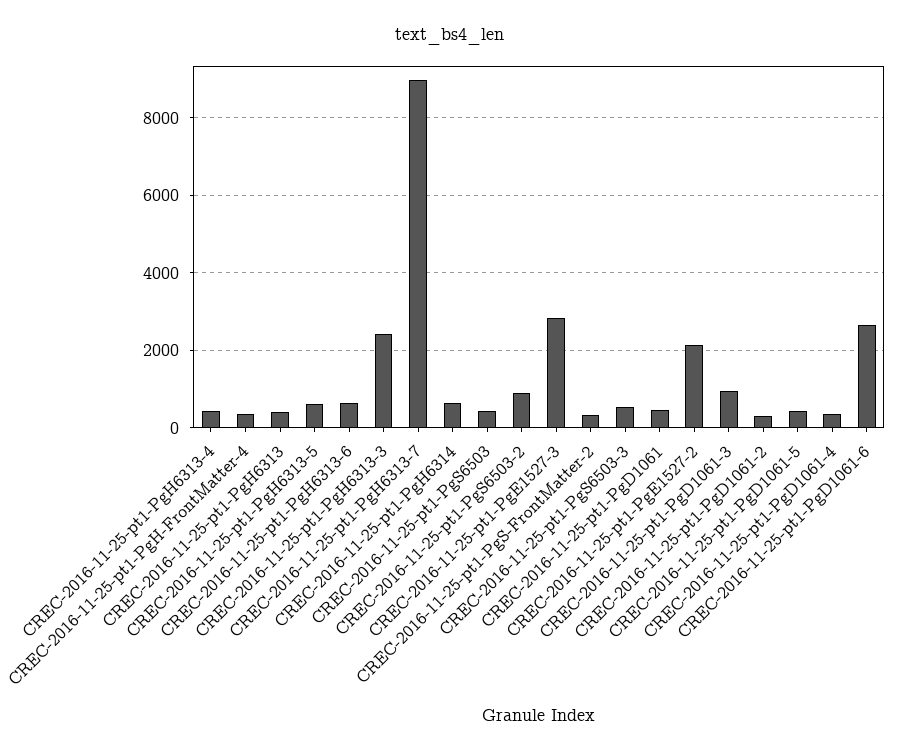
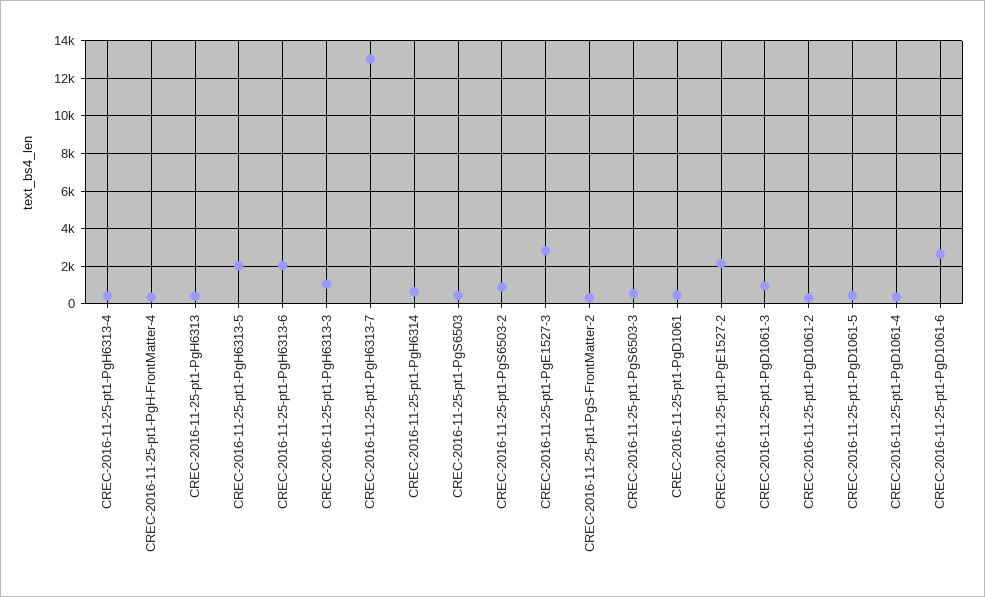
  {
    "CREC-2016-11-25-pt1-PgH6313-4": 400,
    "CREC-2016-11-25-pt1-PgH-FrontMatter-4": 400,
    "CREC-2016-11-25-pt1-PgH6313": 400,
-   "CREC-2016-11-25-pt1-PgH6313-5": 600,
+   "CREC-2016-11-25-pt1-PgH6313-5": 2000,
-   "CREC-2016-11-25-pt1-PgH6313-6": 600,
+   "CREC-2016-11-25-pt1-PgH6313-6": 2000,
-   "CREC-2016-11-25-pt1-PgH6313-3": 2400,
+   "CREC-2016-11-25-pt1-PgH6313-3": 1000,
-   "CREC-2016-11-25-pt1-PgH6313-7": 9000,
+   "CREC-2016-11-25-pt1-PgH6313-7": 13000,
    "CREC-2016-11-25-pt1-PgH6314": 600,
    "CREC-2016-11-25-pt1-PgS6503": 400,
    "CREC-2016-11-25-pt1-PgS6503-2": 800,
    "CREC-2016-11-25-pt1-PgE1527-3": 2800,
    "CREC-2016-11-25-pt1-PgS-FrontMatter-2": 400,
    "CREC-2016-11-25-pt1-PgS6503-3": 600,
    "CREC-2016-11-25-pt1-PgD1061": 400,
    "CREC-2016-11-25-pt1-PgE1527-2": 2200,
    "CREC-2016-11-25-pt1-PgD1061-3": 1000,
    "CREC-2016-11-25-pt1-PgD1061-2": 400,
    "CREC-2016-11-25-pt1-PgD1061-5": 400,
    "CREC-2016-11-25-pt1-PgD1061-4": 400,
    "CREC-2016-11-25-pt1-PgD1061-6": 2600
  }

